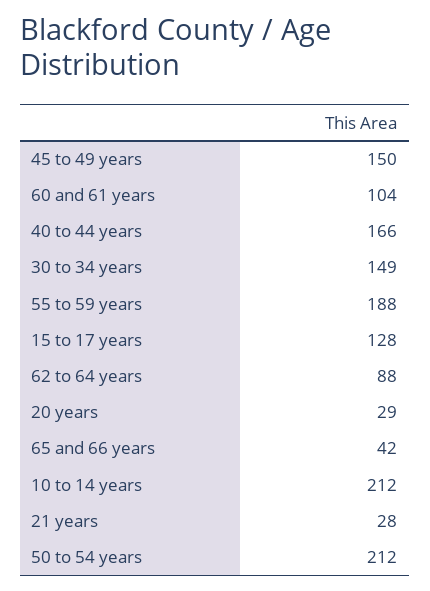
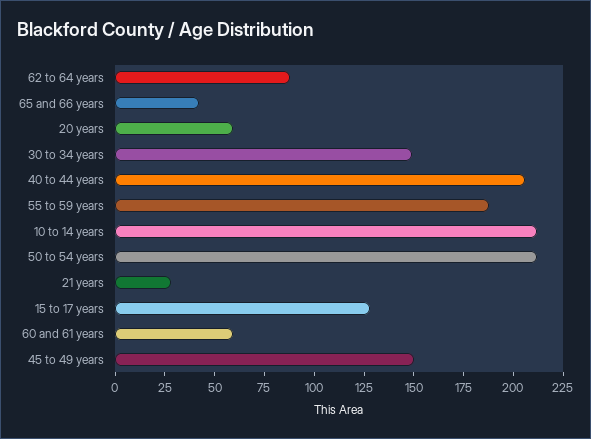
  {
    "45 to 49 years": 150,
-   "60 and 61 years": 104,
+   "60 and 61 years": 60,
-   "40 to 44 years": 166,
+   "40 to 44 years": 205,
    "30 to 34 years": 149,
    "55 to 59 years": 188,
    "15 to 17 years": 128,
    "62 to 64 years": 88,
-   "20 years": 29,
+   "20 years": 60,
    "65 and 66 years": 42,
    "10 to 14 years": 212,
    "21 years": 28,
    "50 to 54 years": 212
  }

